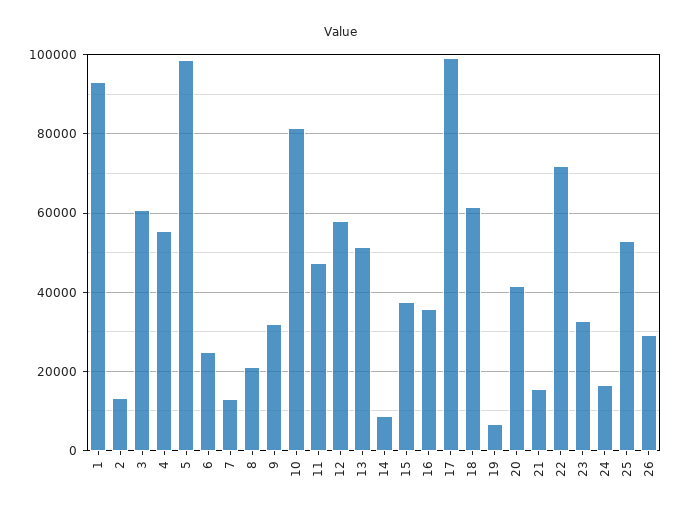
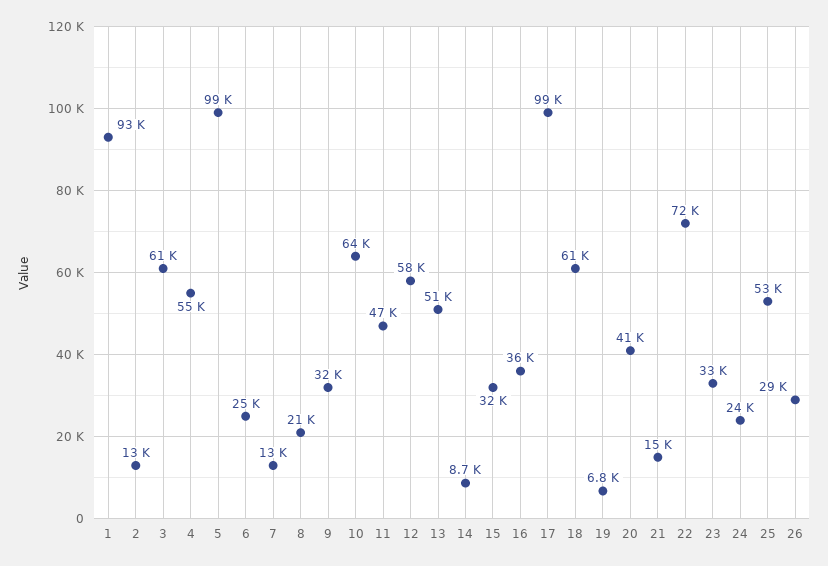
  {
    "1": 93000,
    "2": 13000,
    "3": 61000,
    "4": 55000,
    "5": 99000,
    "6": 25000,
    "7": 13000,
    "8": 21000,
    "9": 32000,
-   "10": 82000,
+   "10": 64000,
    "11": 47000,
    "12": 58000,
    "13": 51000,
    "14": 8700,
-   "15": 38000,
+   "15": 32000,
    "16": 36000,
    "17": 99000,
    "18": 61000,
    "19": 6800,
    "20": 41000,
    "21": 15000,
    "22": 72000,
    "23": 33000,
-   "24": 16000,
+   "24": 24000,
    "25": 53000,
    "26": 29000
  }

